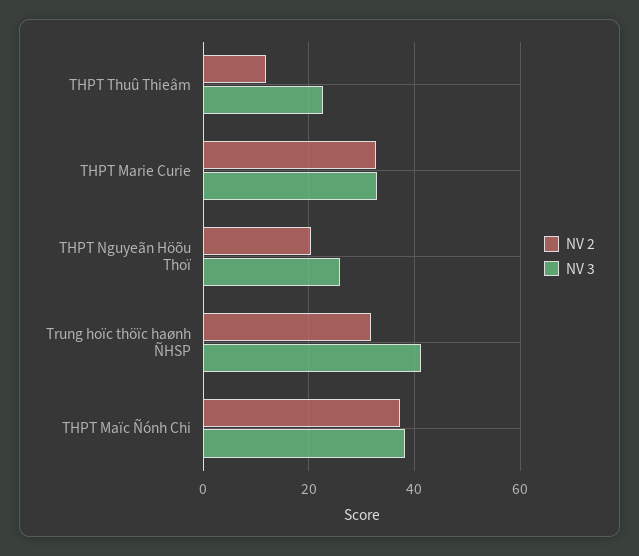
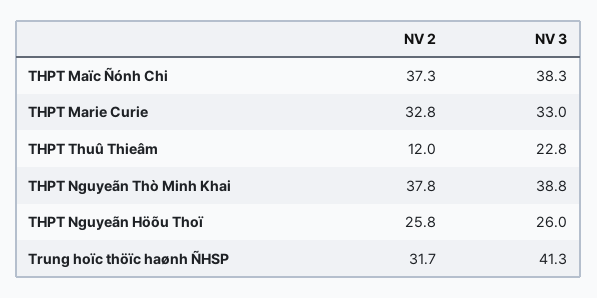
  {
    "NV 2": {
      "THPT Thuû Thieâm": 12,
      "THPT Marie Curie": 32.8,
-     "THPT Nguyeãn Höõu Thoï": 20,
+     "THPT Nguyeãn Höõu Thoï": 25.8,
      "Trung hoïc thöïc haønh ÑHSP": 31.7,
-     "THPT Maïc Ñónh Chi": 37.3
+     "THPT Maïc Ñónh Chi": 37.3,
+     "THPT Nguyeãn Thò Minh Khai": 37.8
    },
    "NV 3": {
      "THPT Thuû Thieâm": 22.8,
      "THPT Marie Curie": 33,
      "THPT Nguyeãn Höõu Thoï": 26,
      "Trung hoïc thöïc haønh ÑHSP": 41.3,
-     "THPT Maïc Ñónh Chi": 38.3
+     "THPT Maïc Ñónh Chi": 38.3,
+     "THPT Nguyeãn Thò Minh Khai": 38.8
    }
  }

